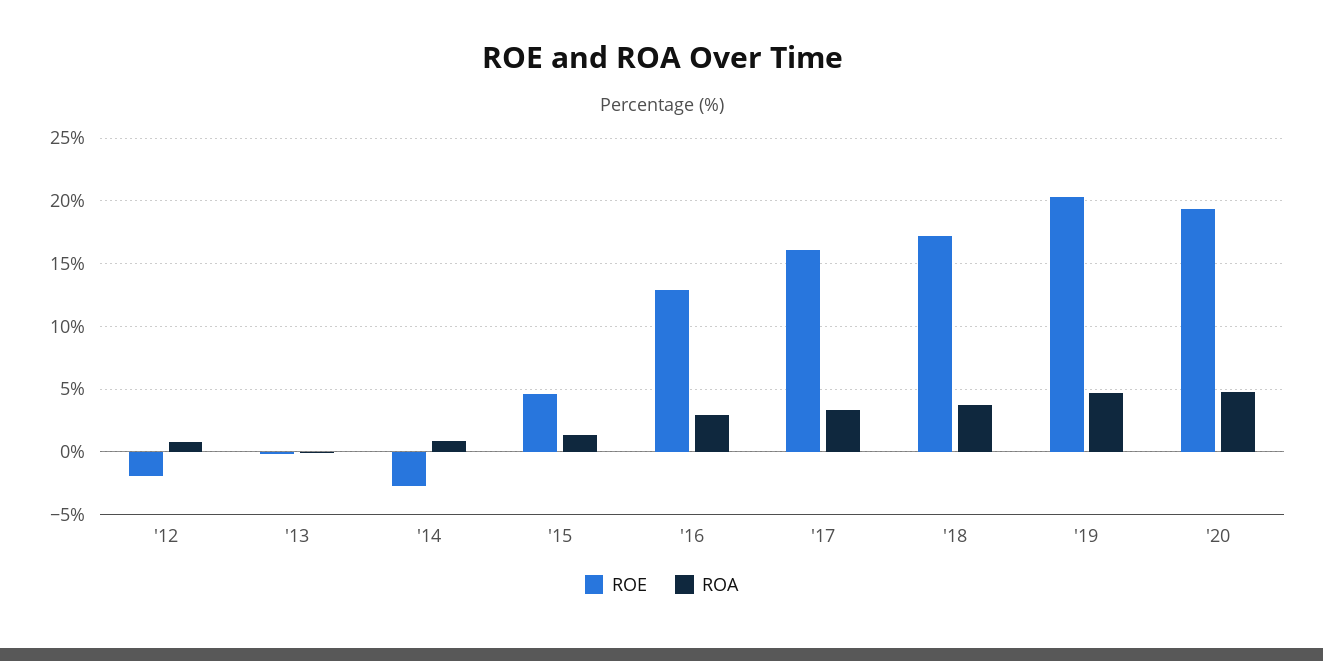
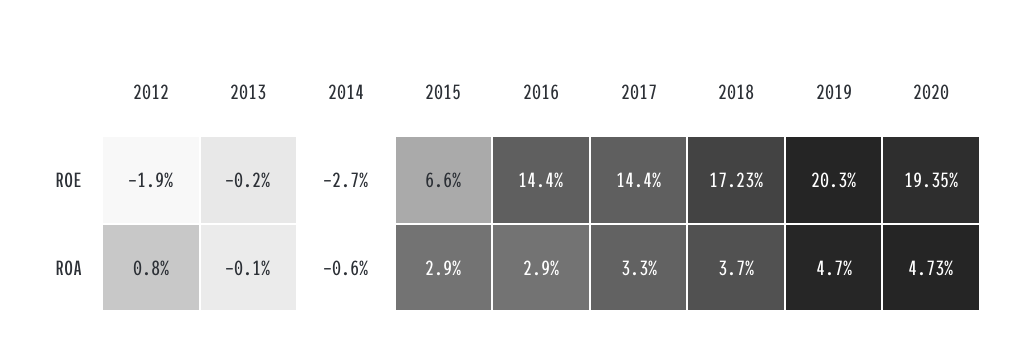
  {
    "ROE": {
      "'12": -1.9,
      "'13": -0.2,
      "'14": -2.7,
-     "'15": 4.5,
+     "'15": 6.6,
-     "'16": 13,
+     "'16": 14.4,
-     "'17": 16,
+     "'17": 14.4,
      "'18": 17.23,
      "'19": 20.3,
      "'20": 19.35
    },
    "ROA": {
      "'12": 0.8,
      "'13": -0.1,
-     "'14": 1,
+     "'14": -0.6,
-     "'15": 1.5,
+     "'15": 2.9,
      "'16": 2.9,
      "'17": 3.3,
      "'18": 3.7,
      "'19": 4.7,
      "'20": 4.73
    }
  }

